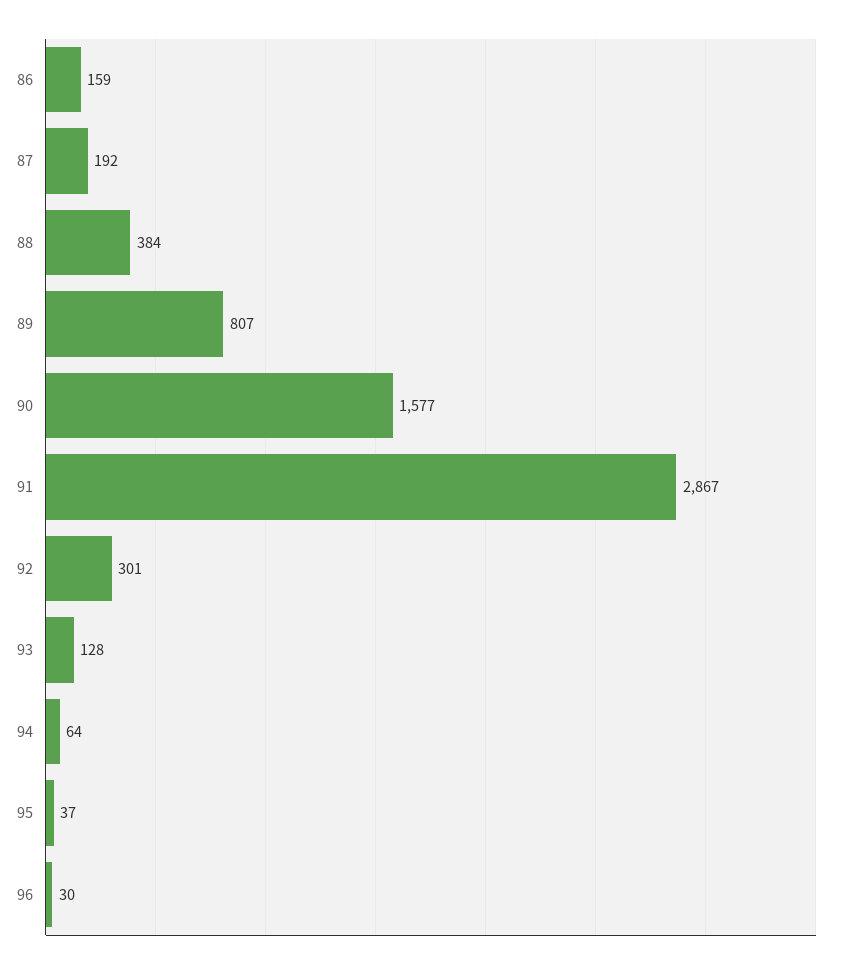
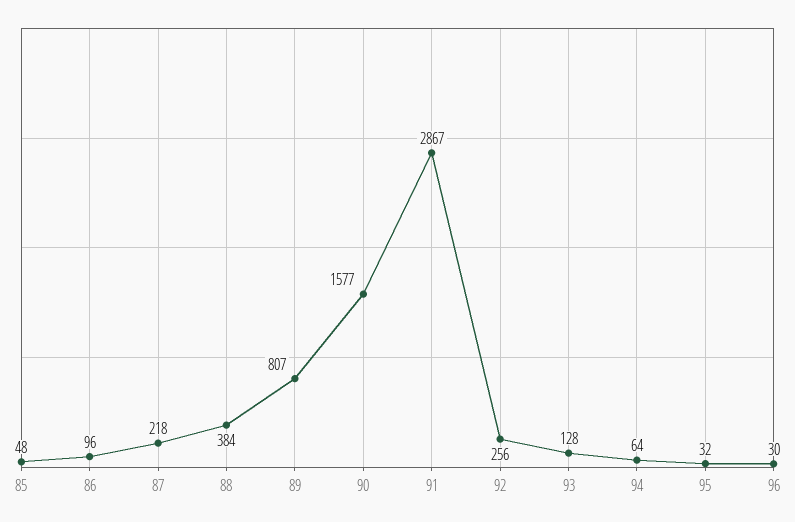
  {
-   "86": 159,
+   "86": 96,
-   "87": 192,
+   "87": 218,
    "88": 384,
    "89": 807,
    "90": 1577,
    "91": 2867,
-   "92": 301,
+   "92": 256,
    "93": 128,
    "94": 64,
-   "95": 37,
+   "95": 32,
-   "96": 30
+   "96": 30,
+   "85": 48
  }

